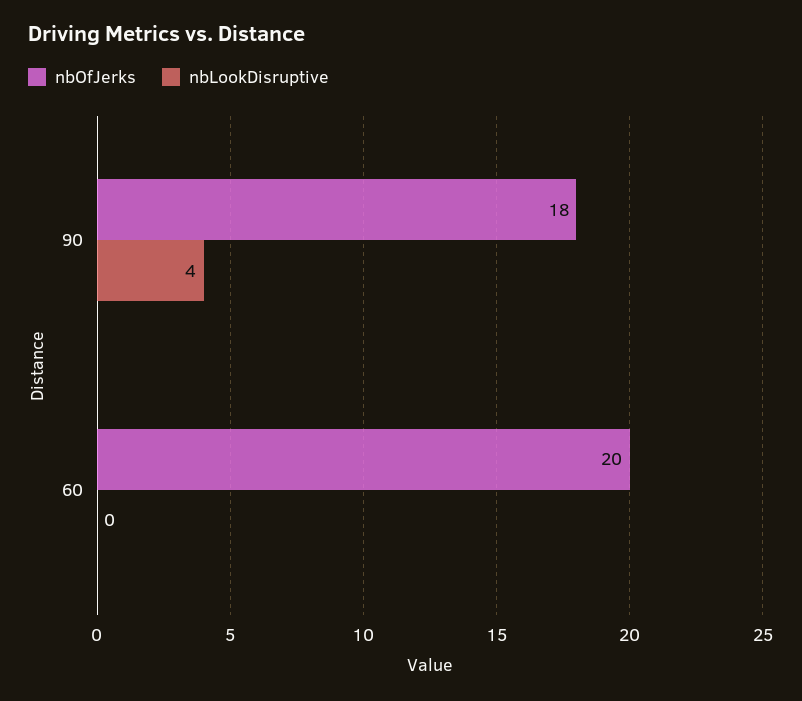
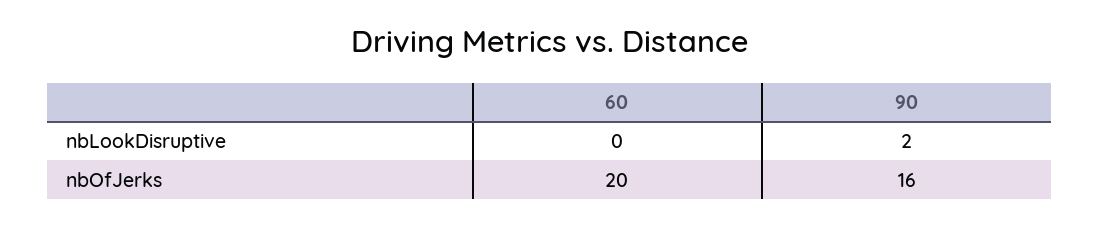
  {
    "nbOfJerks": {
-     "90": 18,
+     "90": 16,
      "60": 20
    },
    "nbLookDisruptive": {
-     "90": 4,
+     "90": 2,
      "60": 0
    }
  }

